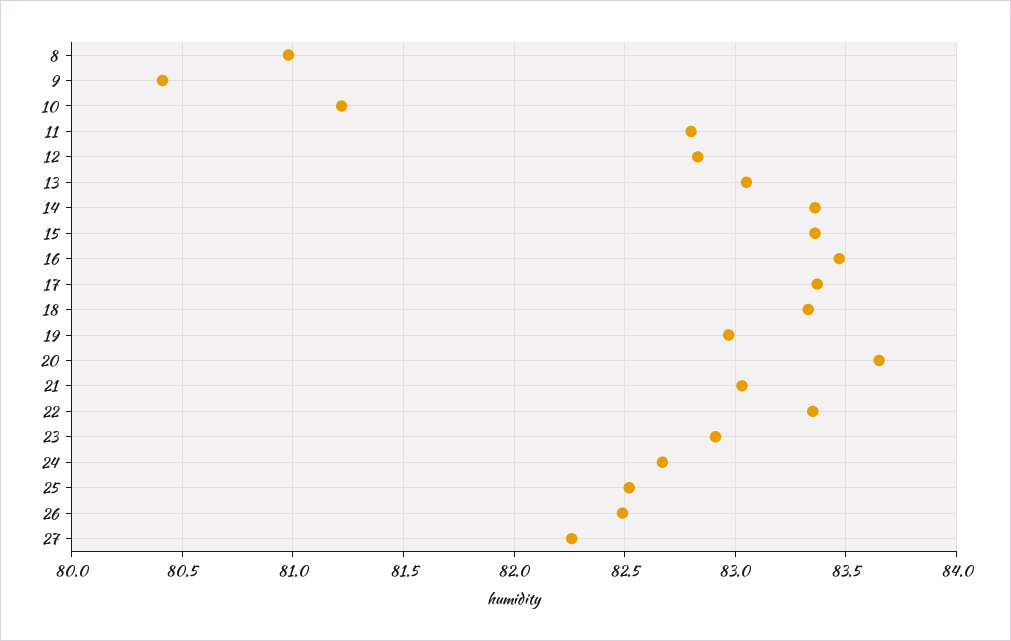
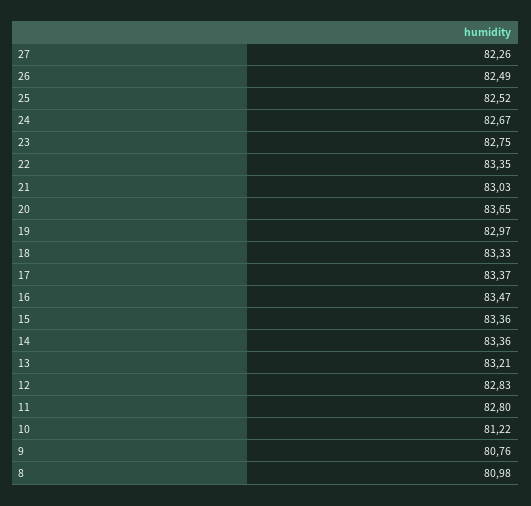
  {
    "8": 80.98,
-   "9": 80.4,
+   "9": 80.76,
    "10": 81.22,
    "11": 82.8,
    "12": 82.83,
-   "13": 83.05,
+   "13": 83.21,
    "14": 83.36,
    "15": 83.36,
    "16": 83.47,
    "17": 83.37,
    "18": 83.33,
    "19": 82.97,
    "20": 83.65,
    "21": 83.03,
    "22": 83.35,
-   "23": 82.9,
+   "23": 82.75,
    "24": 82.67,
    "25": 82.52,
    "26": 82.49,
    "27": 82.26
  }

